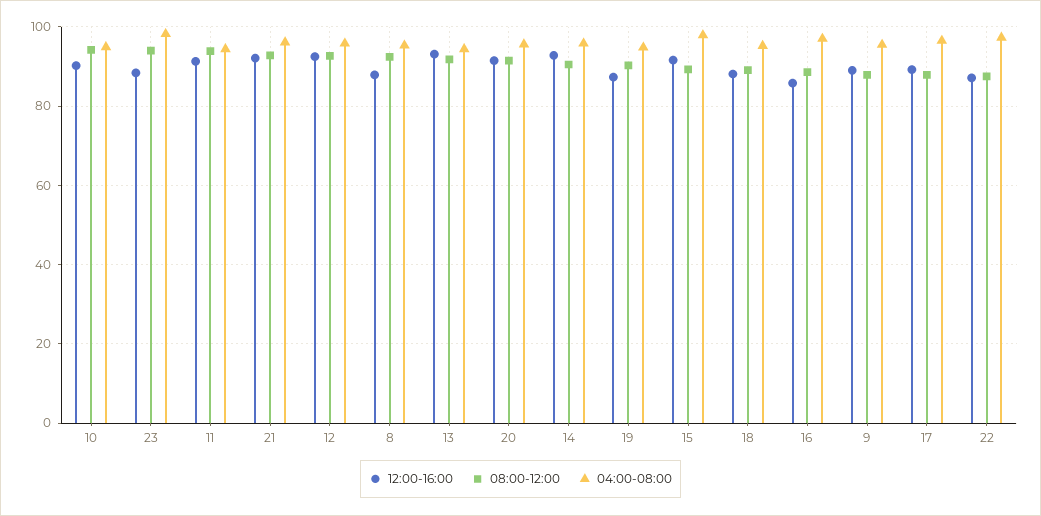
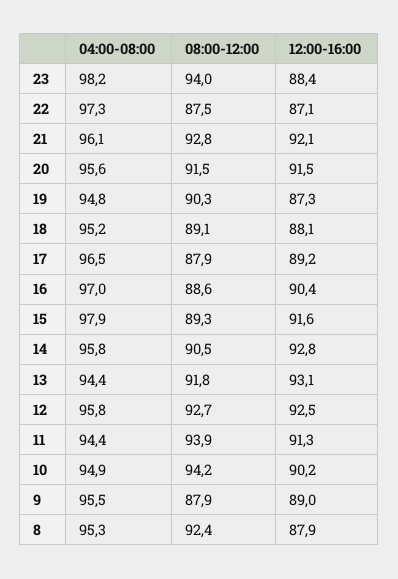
  {
    "12:00-16:00": {
      "10": 90.2,
      "23": 88.4,
      "11": 91.3,
      "21": 92.1,
      "12": 92.5,
      "8": 87.9,
      "13": 93.1,
      "20": 91.5,
      "14": 92.8,
      "19": 87.3,
      "15": 91.6,
      "18": 88.1,
-     "16": 86,
+     "16": 90.4,
      "9": 89,
      "17": 89.2,
      "22": 87.1
    },
    "08:00-12:00": {
      "10": 94.2,
      "23": 94,
      "11": 93.9,
      "21": 92.8,
      "12": 92.7,
      "8": 92.4,
      "13": 91.8,
      "20": 91.5,
      "14": 90.5,
      "19": 90.3,
      "15": 89.3,
      "18": 89.1,
      "16": 88.6,
      "9": 87.9,
      "17": 87.9,
      "22": 87.5
    },
    "04:00-08:00": {
      "10": 94.9,
      "23": 98.2,
      "11": 94.4,
      "21": 96.1,
      "12": 95.8,
      "8": 95.3,
      "13": 94.4,
      "20": 95.6,
      "14": 95.8,
      "19": 94.8,
      "15": 97.9,
      "18": 95.2,
      "16": 97,
      "9": 95.5,
      "17": 96.5,
      "22": 97.3
    }
  }

